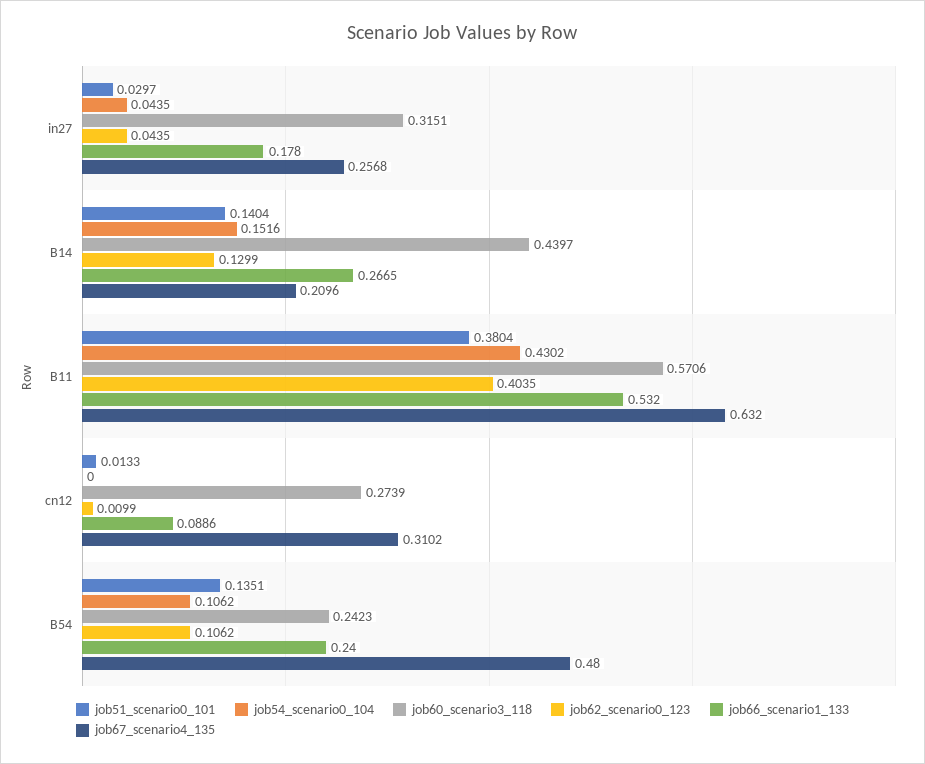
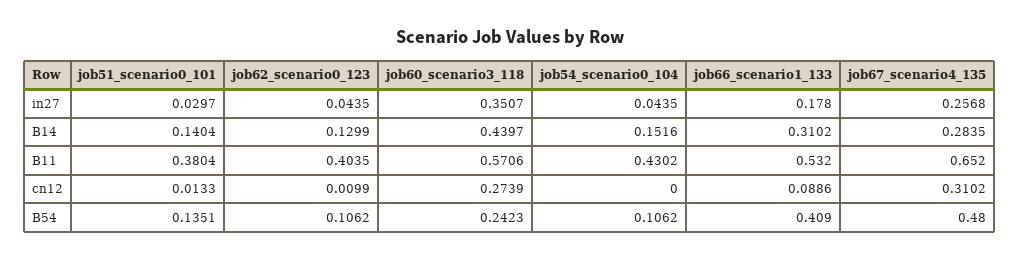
  {
    "job51_scenario0_101": {
      "in27": 0.0297,
      "B14": 0.1404,
      "B11": 0.3804,
      "cn12": 0.0133,
      "B54": 0.1351
    },
    "job54_scenario0_104": {
      "in27": 0.0435,
      "B14": 0.1516,
      "B11": 0.4302,
      "cn12": 0,
      "B54": 0.1062
    },
    "job60_scenario3_118": {
-     "in27": 0.3151,
+     "in27": 0.3507,
      "B14": 0.4397,
      "B11": 0.5706,
      "cn12": 0.2739,
      "B54": 0.2423
    },
    "job62_scenario0_123": {
      "in27": 0.0435,
      "B14": 0.1299,
      "B11": 0.4035,
      "cn12": 0.0099,
      "B54": 0.1062
    },
    "job66_scenario1_133": {
      "in27": 0.178,
-     "B14": 0.2665,
+     "B14": 0.3102,
      "B11": 0.532,
      "cn12": 0.0886,
-     "B54": 0.24
+     "B54": 0.409
    },
    "job67_scenario4_135": {
      "in27": 0.2568,
-     "B14": 0.2096,
+     "B14": 0.2835,
-     "B11": 0.632,
+     "B11": 0.652,
      "cn12": 0.3102,
      "B54": 0.48
    }
  }

